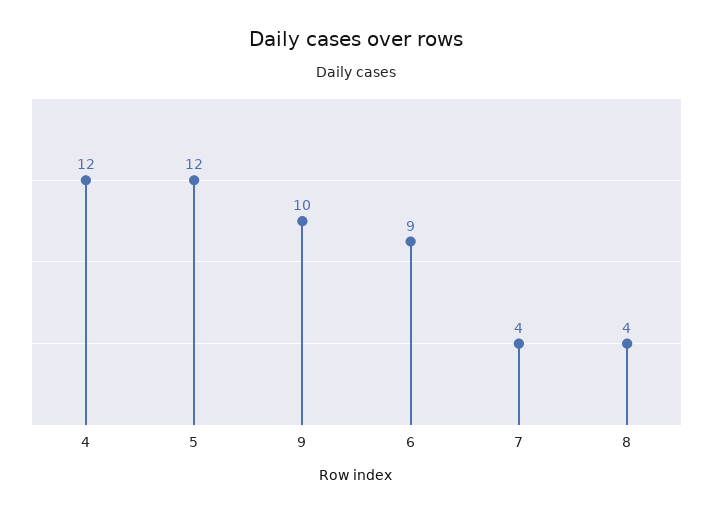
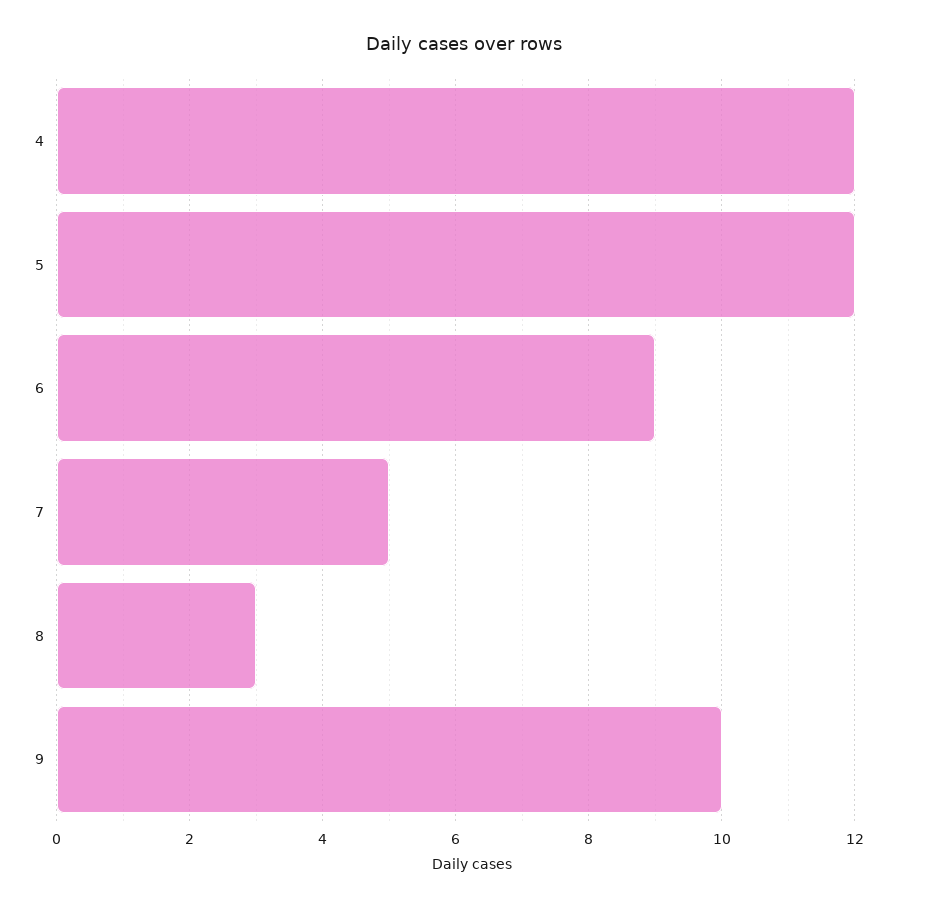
  {
    "4": 12,
    "5": 12,
    "9": 10,
    "6": 9,
-   "7": 4,
+   "7": 5,
-   "8": 4
+   "8": 3
  }

